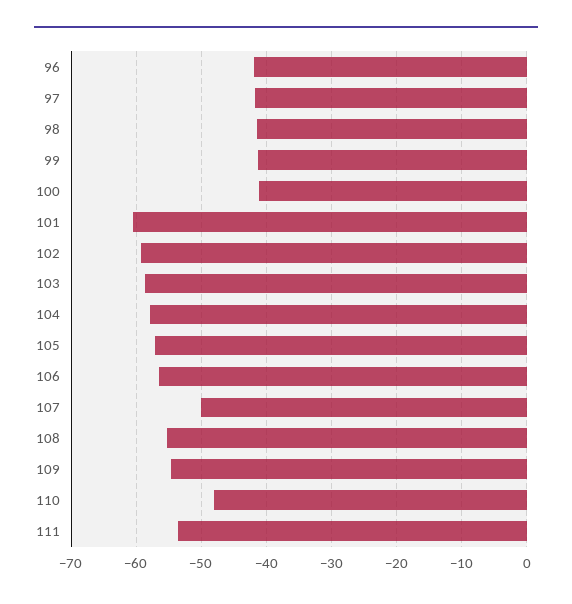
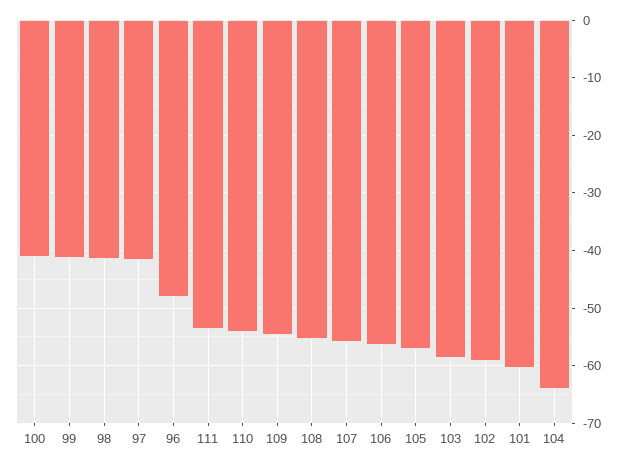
  {
-   "96": -42,
+   "96": -48,
    "97": -42,
    "98": -42,
    "99": -41,
    "100": -41,
    "101": -61,
    "102": -59,
    "103": -59,
-   "104": -58,
+   "104": -64,
    "105": -57,
    "106": -57,
-   "107": -50,
+   "107": -56,
    "108": -55,
    "109": -55,
-   "110": -48,
+   "110": -54,
    "111": -54
  }

